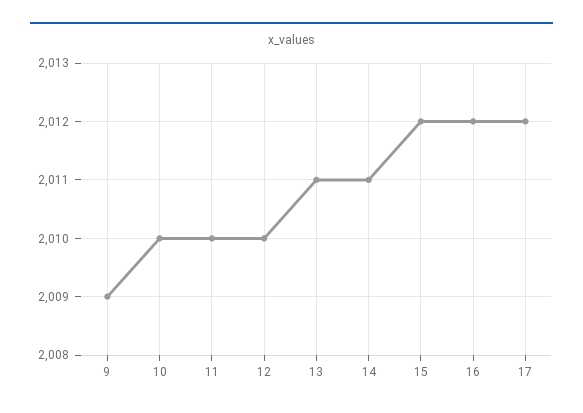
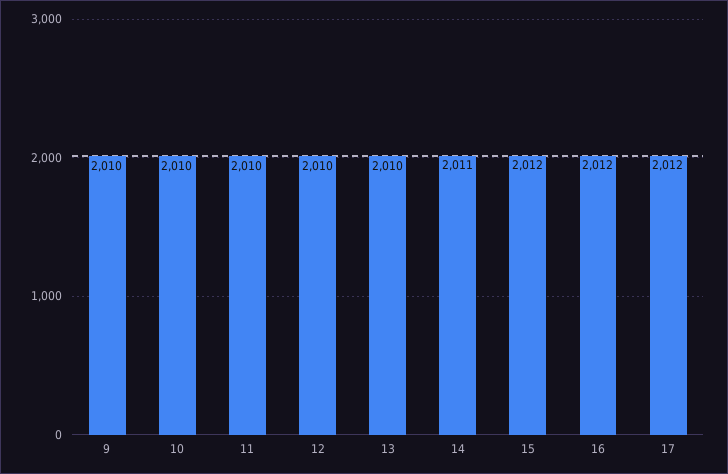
  {
-   "9": 2009,
+   "9": 2010,
    "10": 2010,
    "11": 2010,
    "12": 2010,
-   "13": 2011,
+   "13": 2010,
    "14": 2011,
    "15": 2012,
    "16": 2012,
    "17": 2012
  }

